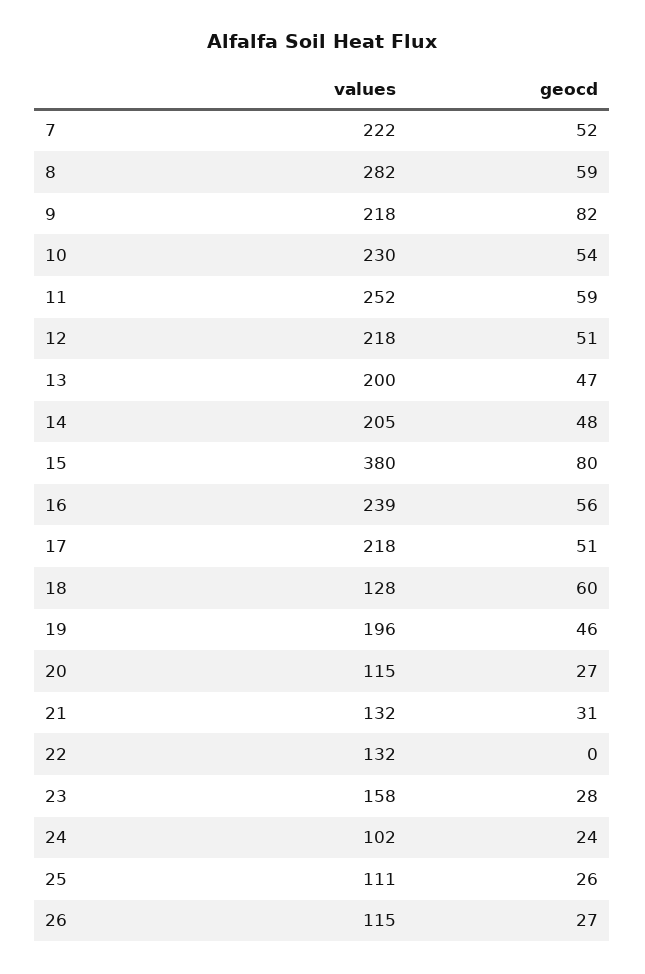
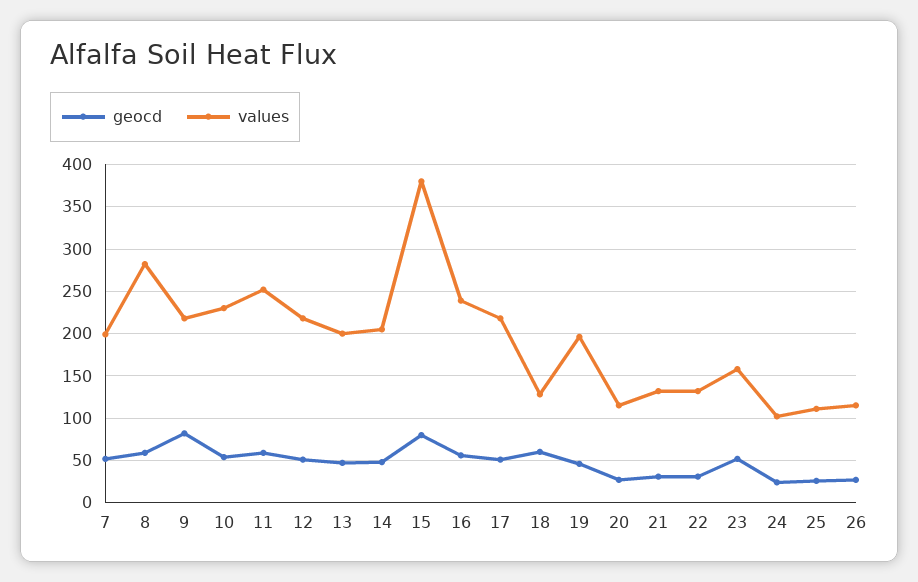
  {
    "values": {
-     "7": 222,
+     "7": 200,
      "8": 282,
      "9": 218,
      "10": 230,
      "11": 252,
      "12": 218,
      "13": 200,
      "14": 205,
      "15": 380,
      "16": 239,
      "17": 218,
      "18": 128,
      "19": 196,
      "20": 115,
      "21": 132,
      "22": 132,
      "23": 158,
      "24": 102,
      "25": 111,
      "26": 115
    },
    "geocd": {
      "7": 52,
      "8": 59,
      "9": 82,
      "10": 54,
      "11": 59,
      "12": 51,
      "13": 47,
      "14": 48,
      "15": 80,
      "16": 56,
      "17": 51,
      "18": 60,
      "19": 46,
      "20": 27,
      "21": 31,
-     "22": 0,
+     "22": 30,
-     "23": 28,
+     "23": 50,
      "24": 24,
      "25": 26,
      "26": 27
    }
  }

